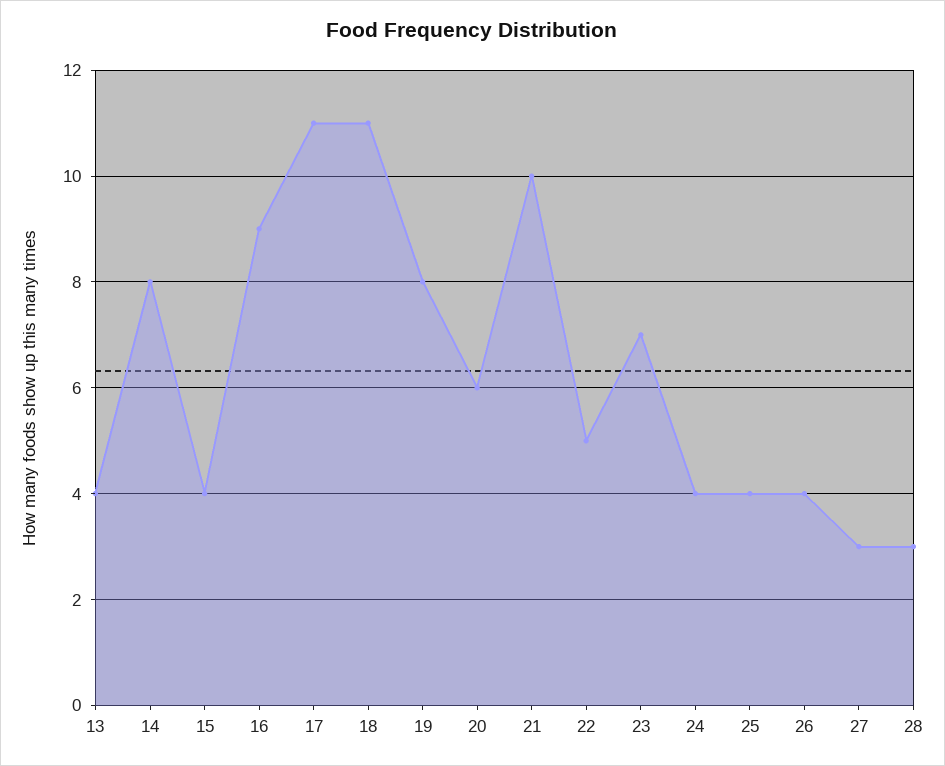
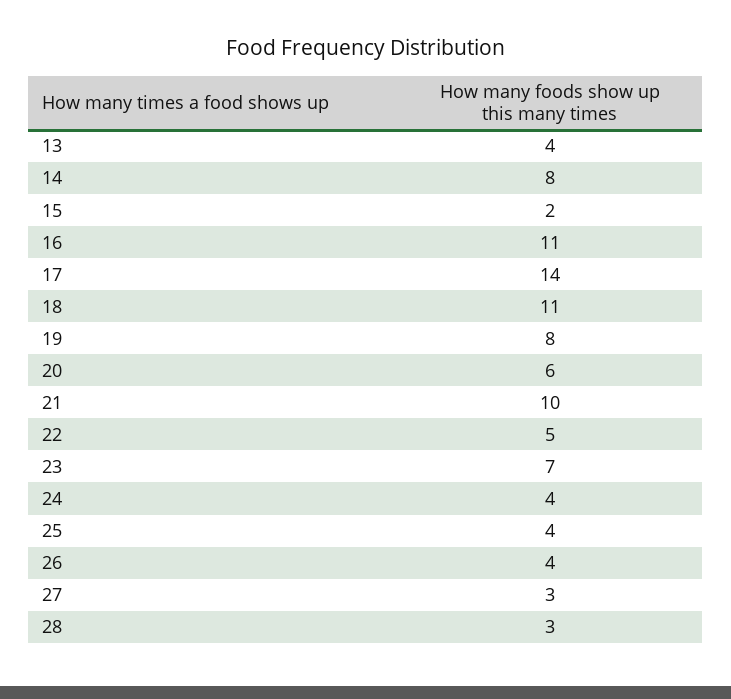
  {
    "13": 4,
    "14": 8,
-   "15": 4,
+   "15": 2,
-   "16": 9,
+   "16": 11,
-   "17": 11,
+   "17": 14,
    "18": 11,
    "19": 8,
    "20": 6,
    "21": 10,
    "22": 5,
    "23": 7,
    "24": 4,
    "25": 4,
    "26": 4,
    "27": 3,
    "28": 3
  }

